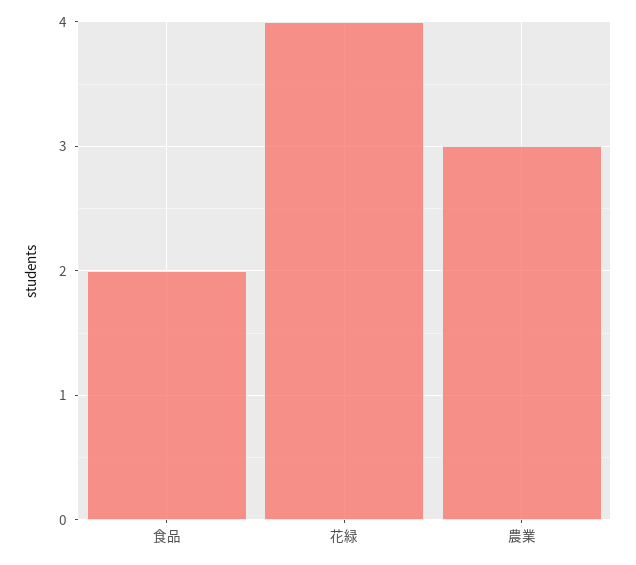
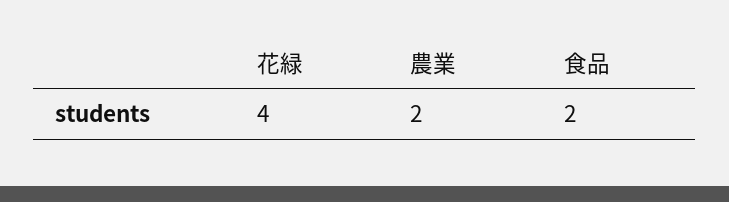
  {
    "食品": 2,
    "花緑": 4,
-   "農業": 3
+   "農業": 2
  }

